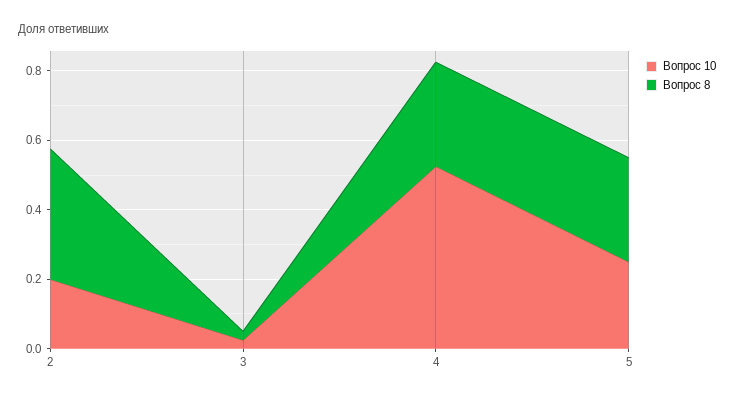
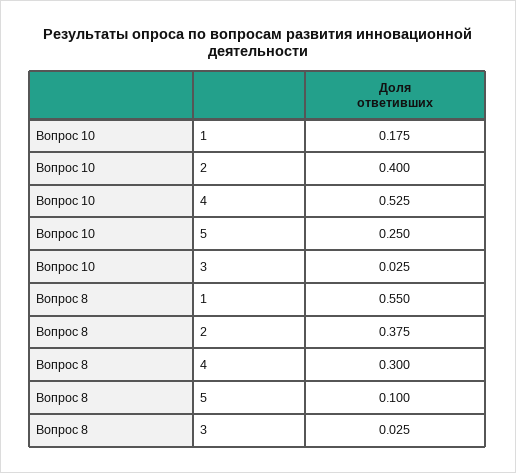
  {
    "Вопрос 10": {
-     "2": 0.2,
+     "2": 0.4,
      "3": 0.025,
      "4": 0.525,
-     "5": 0.25
+     "5": 0.25,
+     "1": 0.175
    },
    "Вопрос 8": {
      "2": 0.375,
      "3": 0.025,
      "4": 0.3,
-     "5": 0.3
+     "5": 0.1,
+     "1": 0.55
    }
  }

